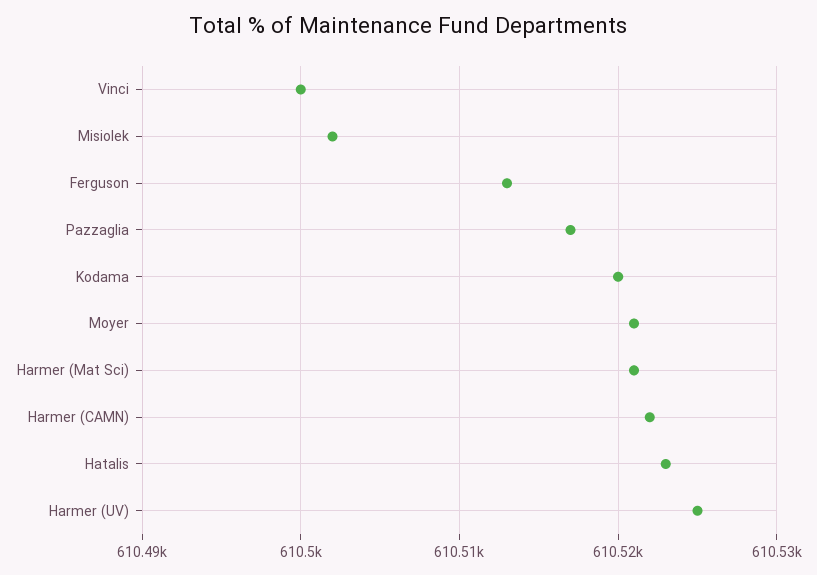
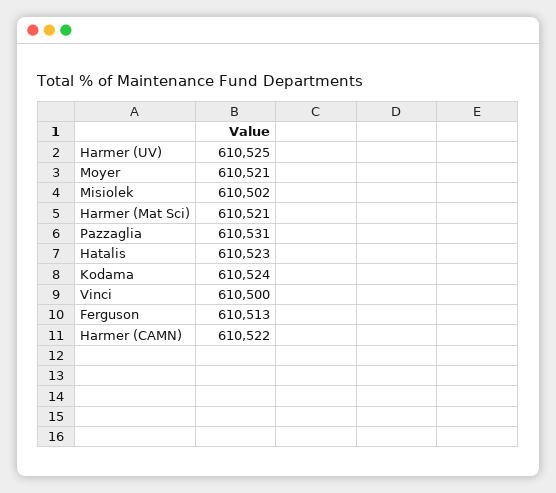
  {
    "Vinci": 610500,
    "Misiolek": 610502,
    "Ferguson": 610513,
-   "Pazzaglia": 610517,
+   "Pazzaglia": 610531,
-   "Kodama": 610520,
+   "Kodama": 610524,
    "Moyer": 610521,
    "Harmer (Mat Sci)": 610521,
    "Harmer (CAMN)": 610522,
    "Hatalis": 610523,
    "Harmer (UV)": 610525
  }

